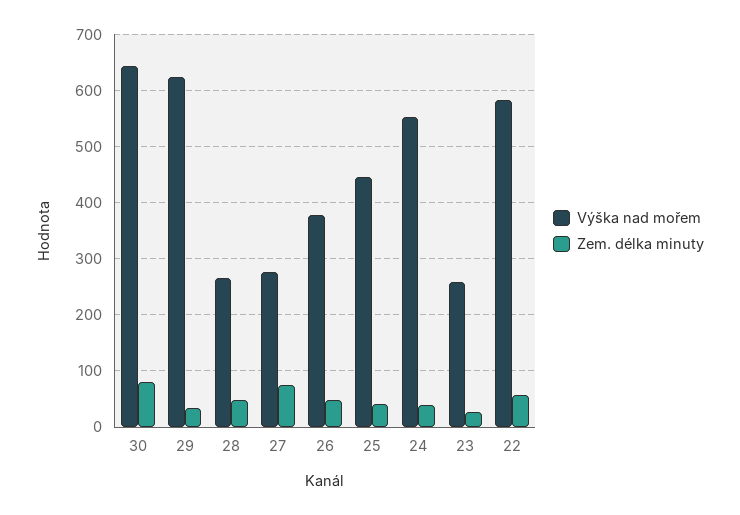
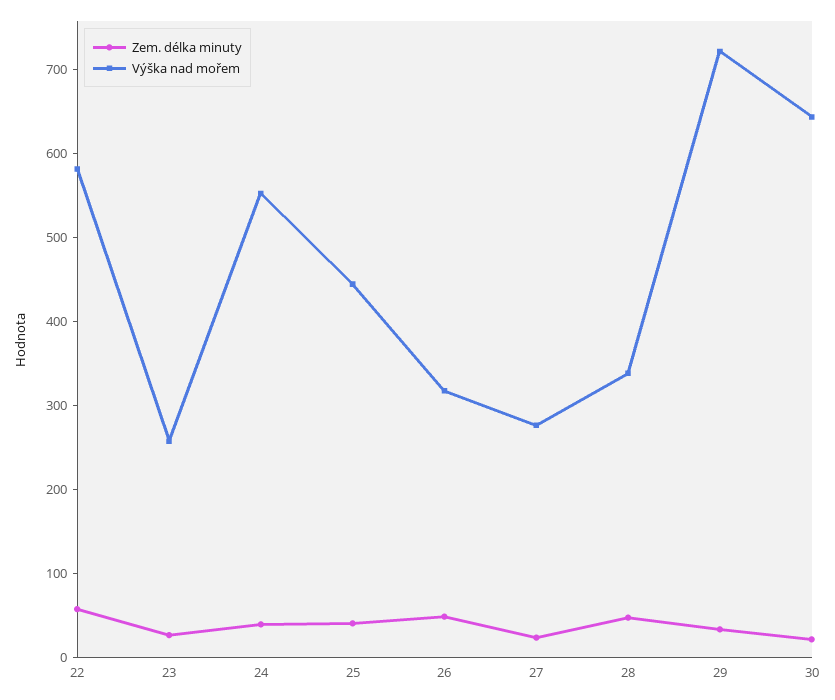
  {
    "Výška nad mořem": {
      "30": 640,
-     "29": 620,
+     "29": 720,
-     "28": 260,
+     "28": 340,
      "27": 280,
-     "26": 380,
+     "26": 320,
      "25": 440,
      "24": 560,
      "23": 260,
      "22": 580
    },
    "Zem. délka minuty": {
-     "30": 80,
+     "30": 20,
      "29": 40,
      "28": 40,
-     "27": 80,
+     "27": 20,
      "26": 40,
      "25": 40,
      "24": 40,
      "23": 20,
      "22": 60
    }
  }

